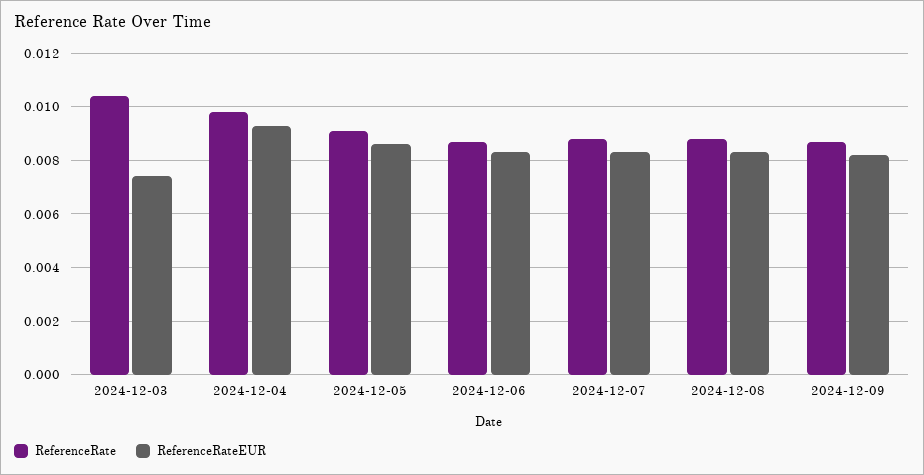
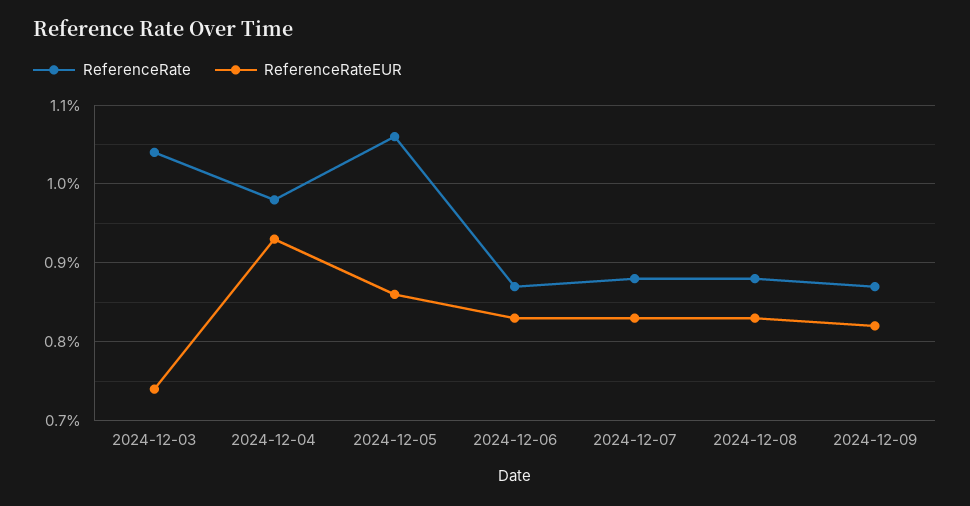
  {
    "ReferenceRate": {
      "2024-12-03": 0.0104,
      "2024-12-04": 0.0098,
-     "2024-12-05": 0.009,
+     "2024-12-05": 0.0106,
      "2024-12-06": 0.0087,
      "2024-12-07": 0.0088,
      "2024-12-08": 0.0088,
      "2024-12-09": 0.0087
    },
    "ReferenceRateEUR": {
      "2024-12-03": 0.0074,
      "2024-12-04": 0.0093,
      "2024-12-05": 0.0086,
      "2024-12-06": 0.0083,
      "2024-12-07": 0.0083,
      "2024-12-08": 0.0083,
      "2024-12-09": 0.0082
    }
  }

